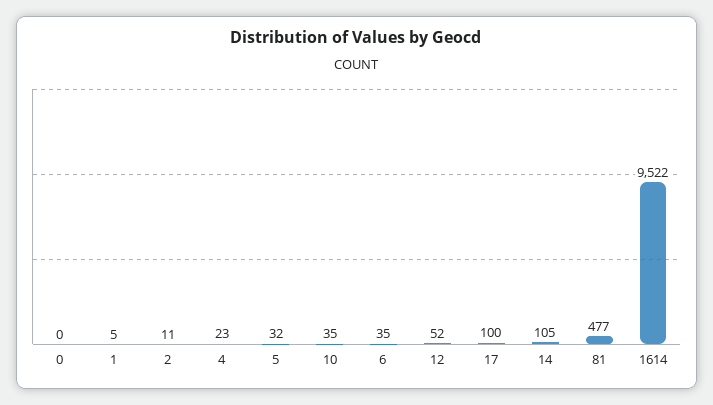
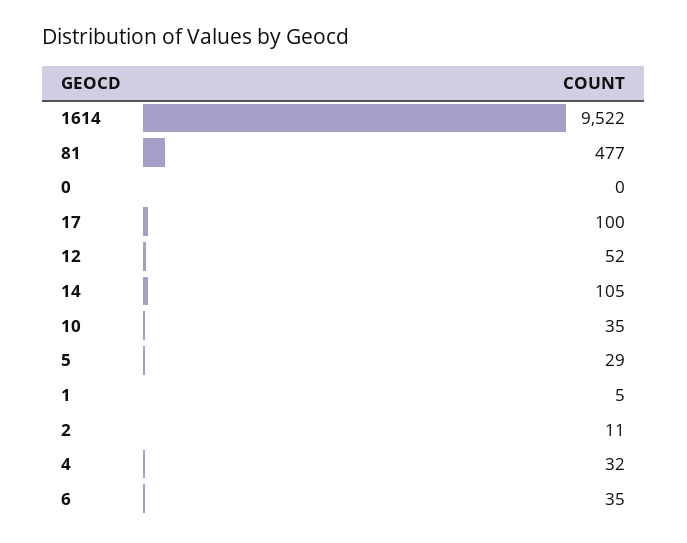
  {
    "0": 0,
    "1": 5,
    "2": 11,
-   "4": 23,
+   "4": 32,
-   "5": 32,
+   "5": 29,
    "10": 35,
    "6": 35,
    "12": 52,
    "17": 100,
    "14": 105,
    "81": 477,
    "1614": 9522
  }

